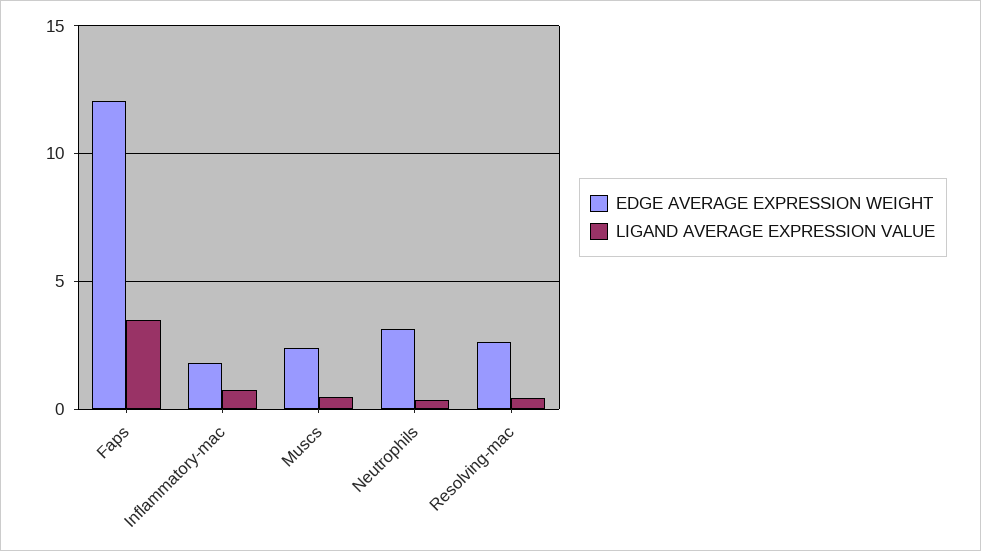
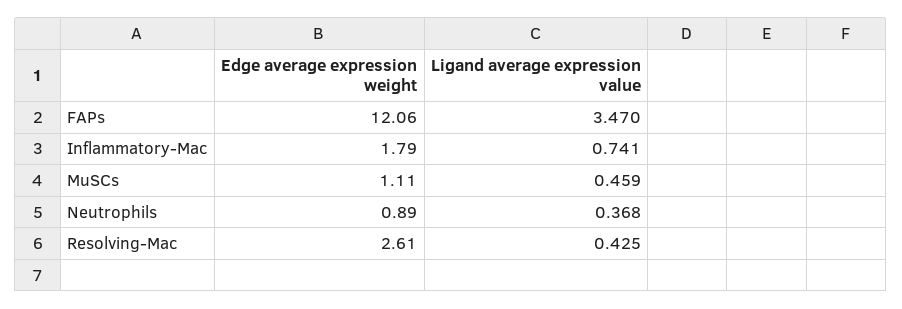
  {
    "EDGE AVERAGE EXPRESSION WEIGHT": {
      "Faps": 12.06,
      "Inflammatory-mac": 1.79,
-     "Muscs": 2.5,
+     "Muscs": 1.11,
-     "Neutrophils": 3,
+     "Neutrophils": 0.89,
      "Resolving-mac": 2.61
    },
    "LIGAND AVERAGE EXPRESSION VALUE": {
      "Faps": 3.47,
      "Inflammatory-mac": 0.741,
      "Muscs": 0.459,
      "Neutrophils": 0.368,
      "Resolving-mac": 0.425
    }
  }

